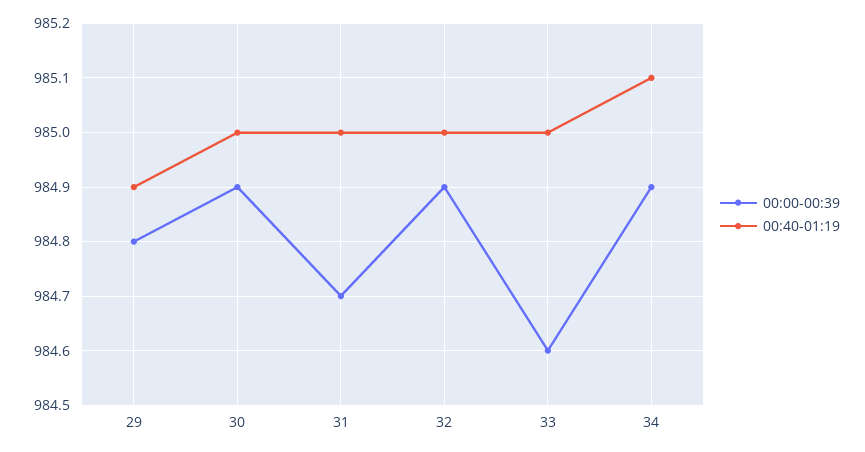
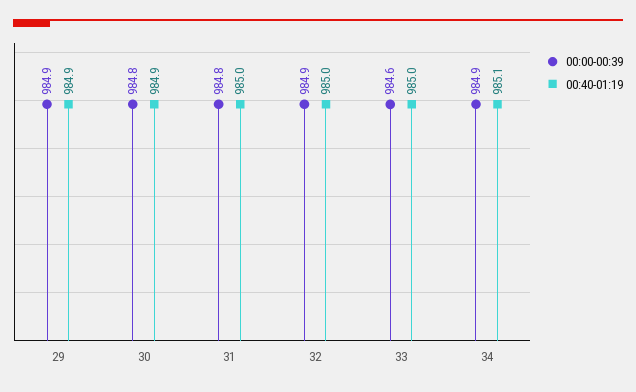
  {
    "00:00-00:39": {
-     "29": 984.8,
+     "29": 984.9,
-     "30": 984.9,
+     "30": 984.8,
-     "31": 984.7,
+     "31": 984.8,
      "32": 984.9,
      "33": 984.6,
      "34": 984.9
    },
    "00:40-01:19": {
      "29": 984.9,
-     "30": 985,
+     "30": 984.9,
      "31": 985,
      "32": 985,
      "33": 985,
      "34": 985.1
    }
  }

